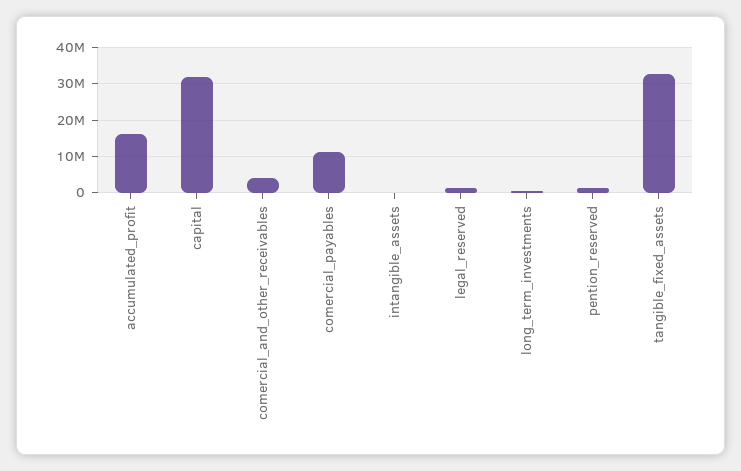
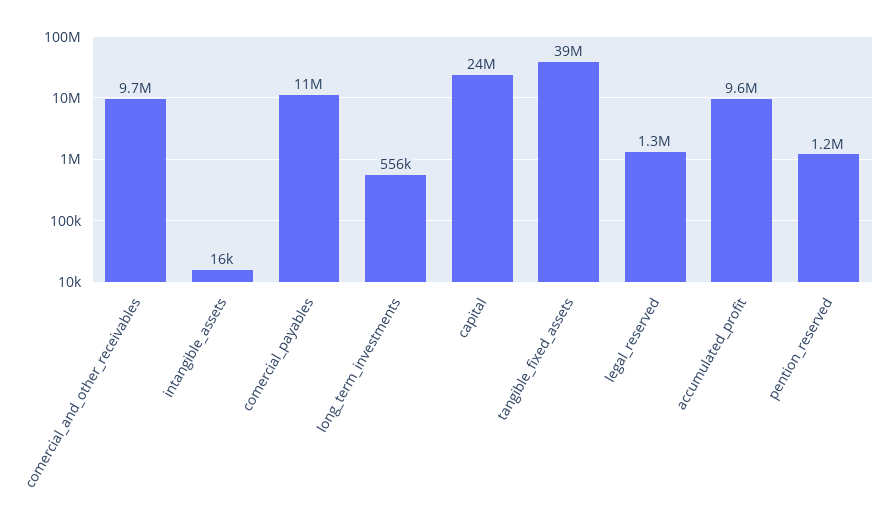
  {
-   "accumulated_profit": 16000000,
+   "accumulated_profit": 9600000,
-   "capital": 32000000,
+   "capital": 24000000,
-   "comercial_and_other_receivables": 4000000,
+   "comercial_and_other_receivables": 9700000,
    "comercial_payables": 11000000,
    "intangible_assets": 16000,
    "legal_reserved": 1300000,
    "long_term_investments": 556000,
    "pention_reserved": 1200000,
-   "tangible_fixed_assets": 32000000
+   "tangible_fixed_assets": 39000000
  }

